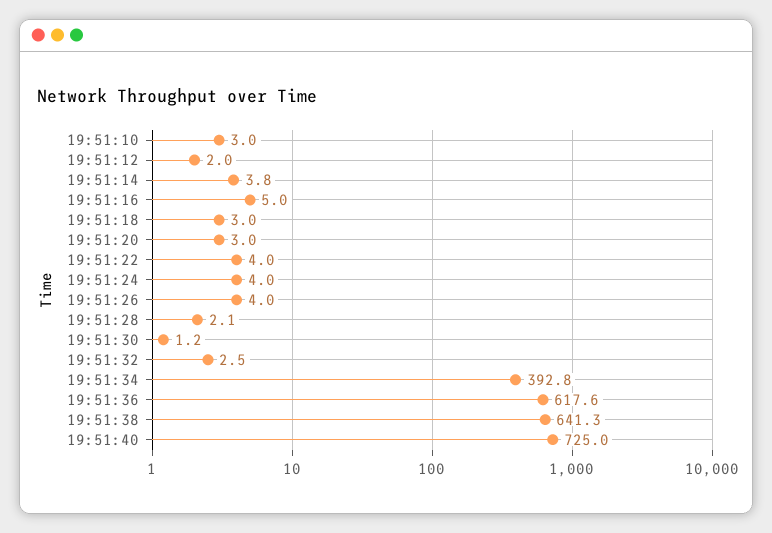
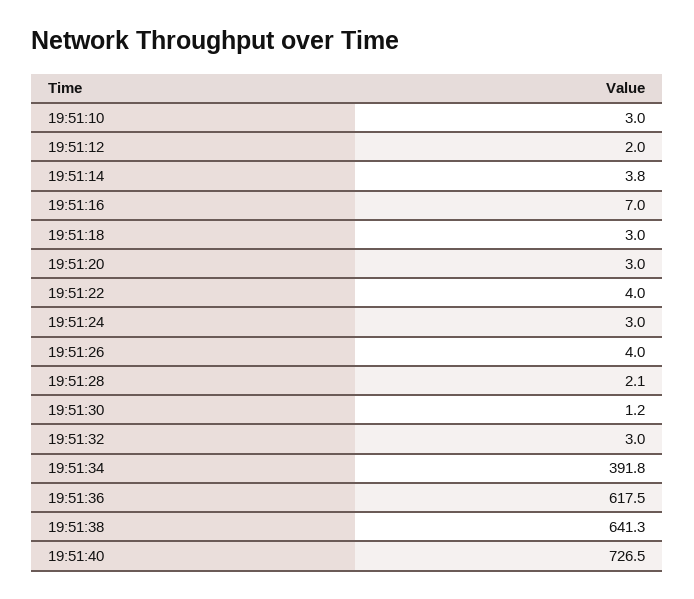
  {
    "19:51:10": 3,
    "19:51:12": 2,
    "19:51:14": 3.8,
-   "19:51:16": 5,
+   "19:51:16": 7,
    "19:51:18": 3,
    "19:51:20": 3,
    "19:51:22": 4,
-   "19:51:24": 4,
+   "19:51:24": 3,
    "19:51:26": 4,
    "19:51:28": 2.1,
    "19:51:30": 1.2,
-   "19:51:32": 2.5,
+   "19:51:32": 3,
-   "19:51:34": 392.8,
+   "19:51:34": 391.8,
-   "19:51:36": 617.6,
+   "19:51:36": 617.5,
    "19:51:38": 641.3,
-   "19:51:40": 725
+   "19:51:40": 726.5
  }

